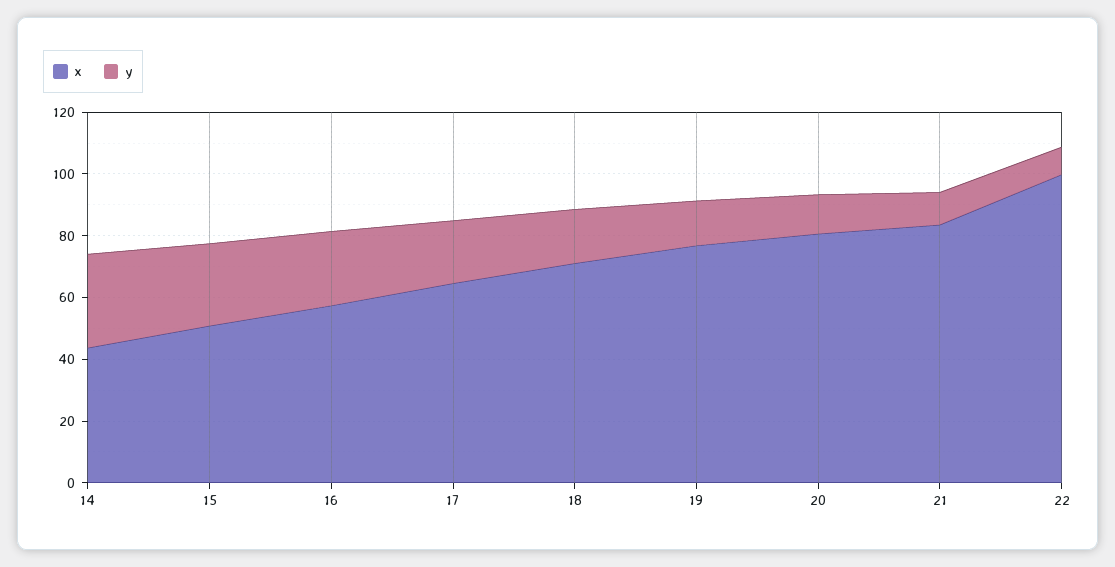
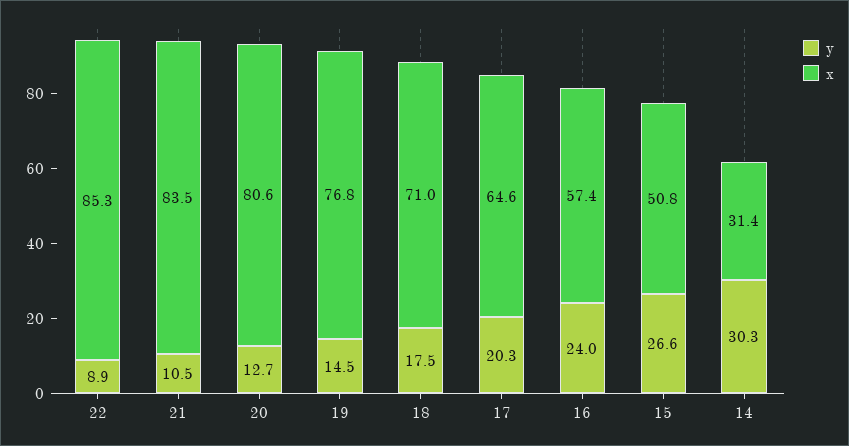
  {
    "x": {
-     "14": 45,
+     "14": 31.4,
      "15": 50.8,
      "16": 57.4,
      "17": 64.6,
      "18": 71,
      "19": 76.8,
      "20": 80.6,
      "21": 83.5,
-     "22": 100
+     "22": 85.3
    },
    "y": {
      "14": 30.3,
      "15": 26.6,
      "16": 24,
      "17": 20.3,
      "18": 17.5,
      "19": 14.5,
      "20": 12.7,
      "21": 10.5,
      "22": 8.9
    }
  }

